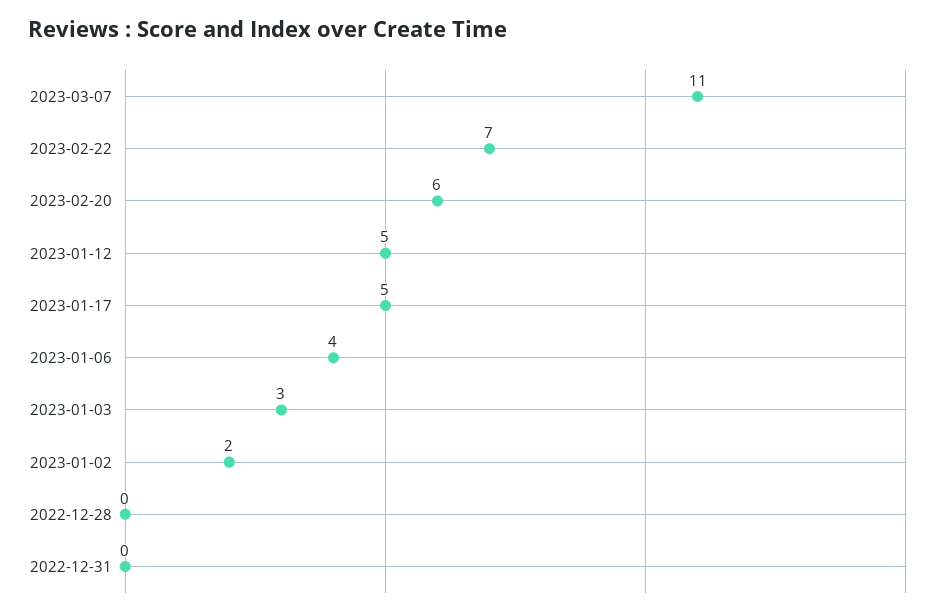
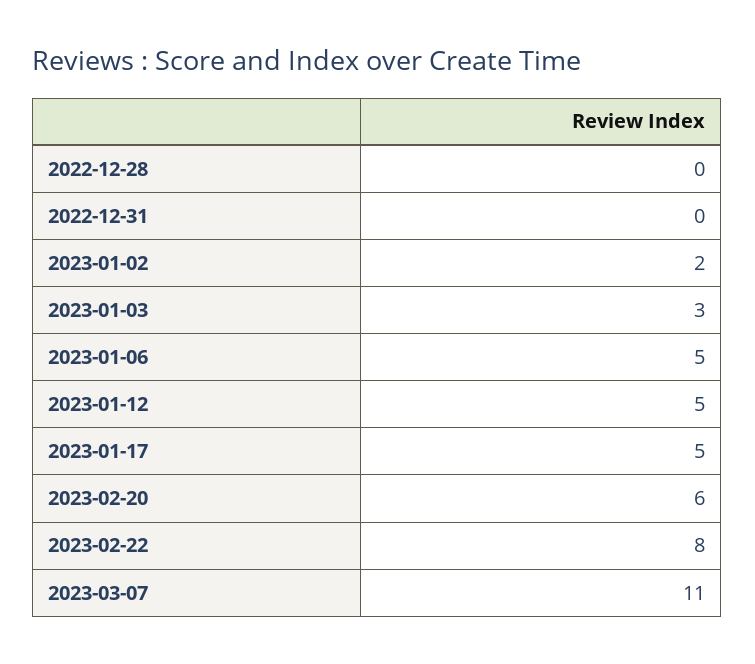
  {
    "2023-03-07": 11,
-   "2023-02-22": 7,
+   "2023-02-22": 8,
    "2023-02-20": 6,
    "2023-01-12": 5,
    "2023-01-17": 5,
-   "2023-01-06": 4,
+   "2023-01-06": 5,
    "2023-01-03": 3,
    "2023-01-02": 2,
    "2022-12-28": 0,
    "2022-12-31": 0
  }

